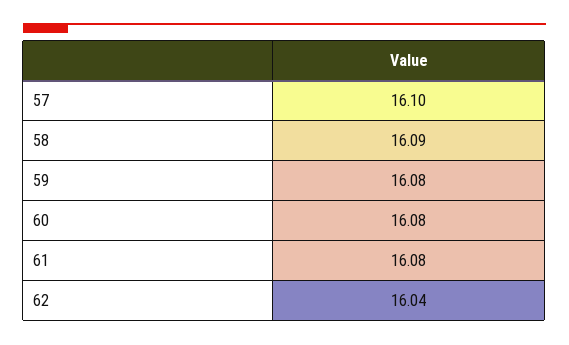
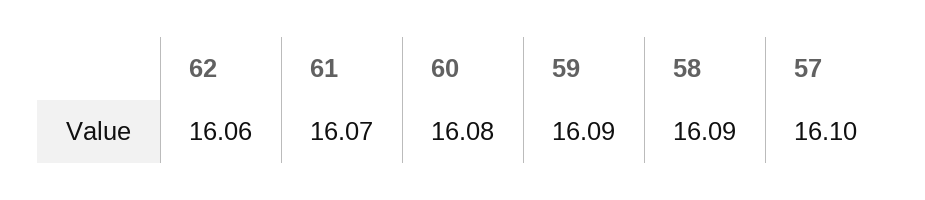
  {
    "57": 16.1,
    "58": 16.09,
-   "59": 16.08,
+   "59": 16.09,
    "60": 16.08,
-   "61": 16.08,
+   "61": 16.07,
-   "62": 16.04
+   "62": 16.06
  }

